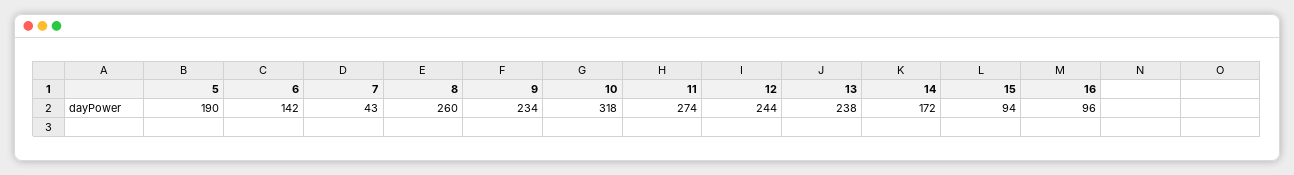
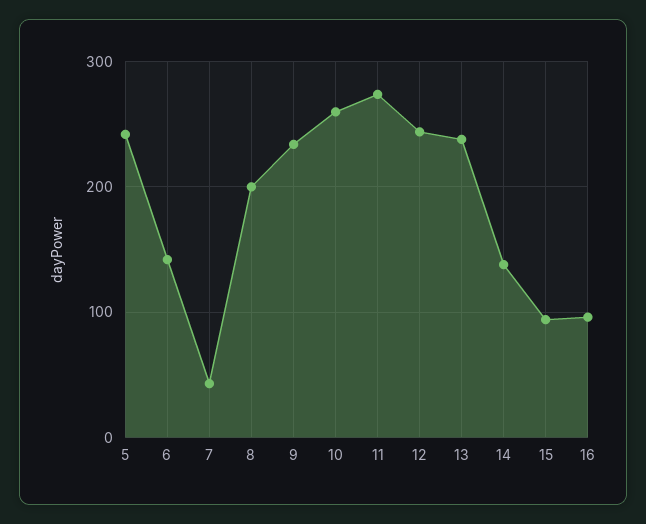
  {
-   "5": 190,
+   "5": 240,
    "6": 142,
    "7": 43,
-   "8": 260,
+   "8": 200,
    "9": 234,
-   "10": 318,
+   "10": 260,
    "11": 274,
    "12": 244,
    "13": 238,
-   "14": 172,
+   "14": 140,
    "15": 94,
    "16": 96
  }

